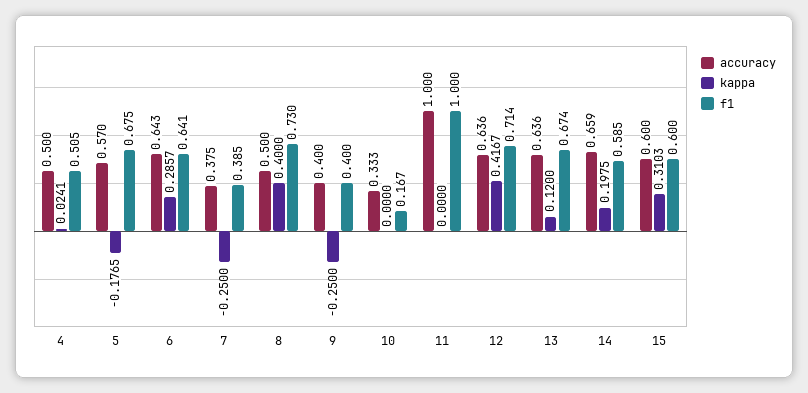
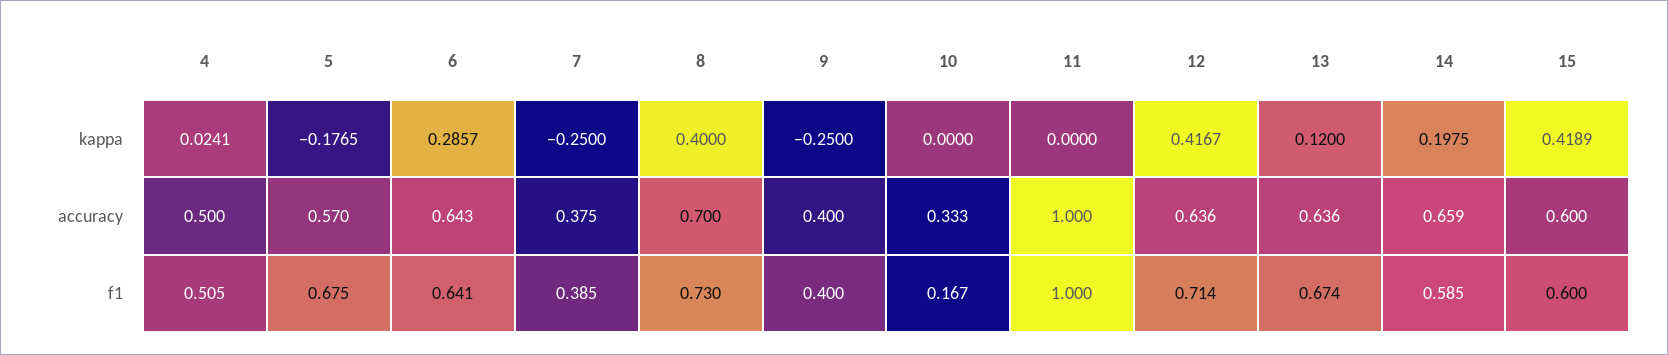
  {
    "accuracy": {
      "4": 0.5,
      "5": 0.57,
      "6": 0.643,
      "7": 0.375,
-     "8": 0.5,
+     "8": 0.7,
      "9": 0.4,
      "10": 0.333,
      "11": 1,
      "12": 0.636,
      "13": 0.636,
      "14": 0.659,
      "15": 0.6
    },
    "kappa": {
      "4": 0.0241,
      "5": -0.1765,
      "6": 0.2857,
      "7": -0.25,
      "8": 0.4,
      "9": -0.25,
      "10": 0,
      "11": 0,
      "12": 0.4167,
      "13": 0.12,
      "14": 0.1975,
-     "15": 0.3103
+     "15": 0.4189
    },
    "f1": {
      "4": 0.505,
      "5": 0.675,
      "6": 0.641,
      "7": 0.385,
      "8": 0.73,
      "9": 0.4,
      "10": 0.167,
      "11": 1,
      "12": 0.714,
      "13": 0.674,
      "14": 0.585,
      "15": 0.6
    }
  }

